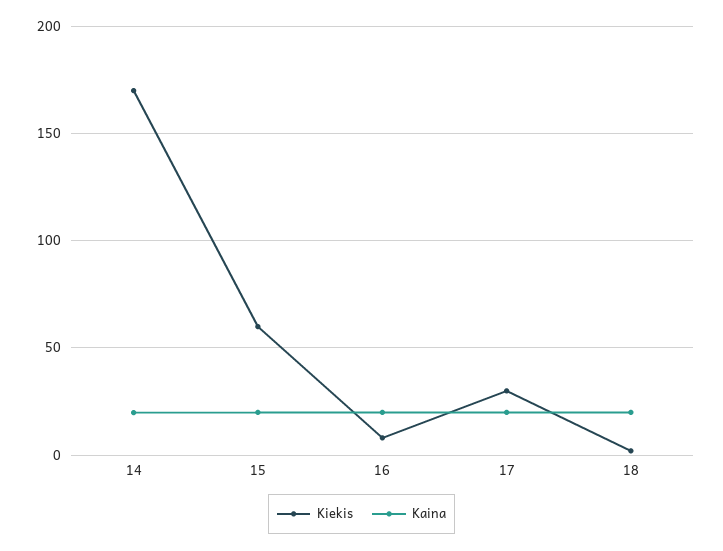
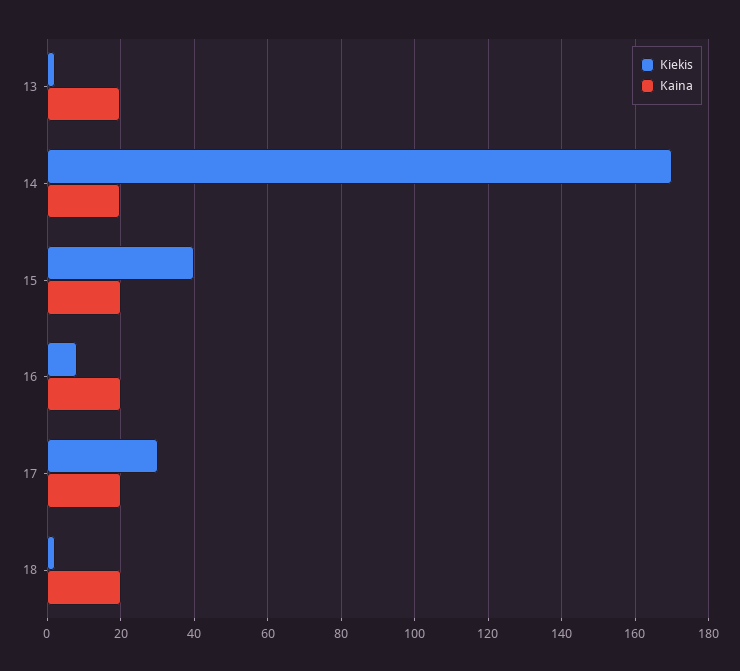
  {
    "Kiekis": {
      "14": 170,
-     "15": 60,
+     "15": 40,
      "16": 8,
      "17": 30,
-     "18": 2
+     "18": 2,
+     "13": 2
    },
    "Kaina": {
      "14": 20,
      "15": 20,
      "16": 20,
      "17": 20,
-     "18": 20
+     "18": 20,
+     "13": 20
    }
  }

